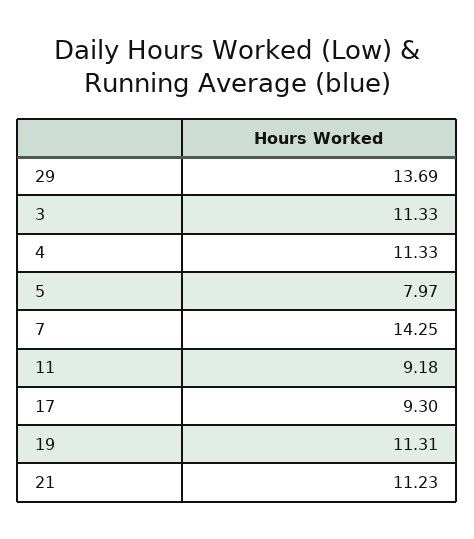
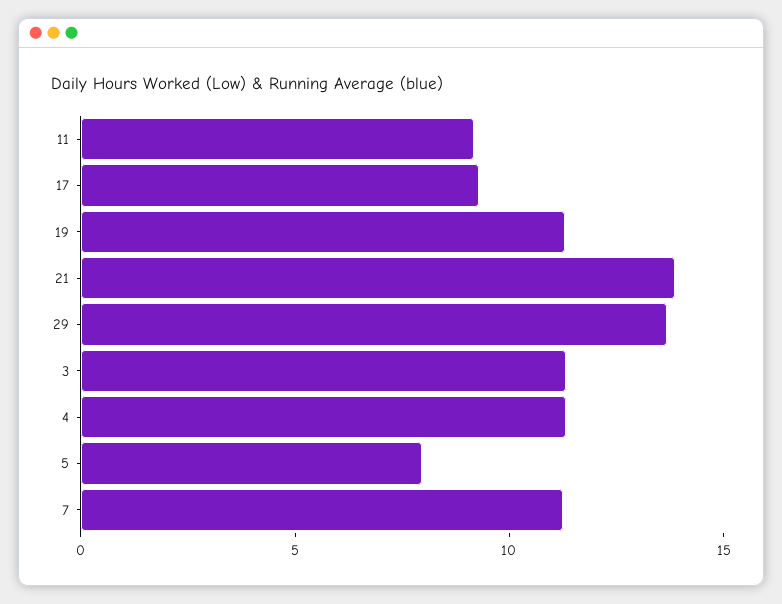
  {
    "29": 13.69,
    "3": 11.33,
    "4": 11.33,
    "5": 7.97,
-   "7": 14.25,
+   "7": 11,
    "11": 9.18,
    "17": 9.3,
    "19": 11.31,
-   "21": 11.23
+   "21": 14
  }

